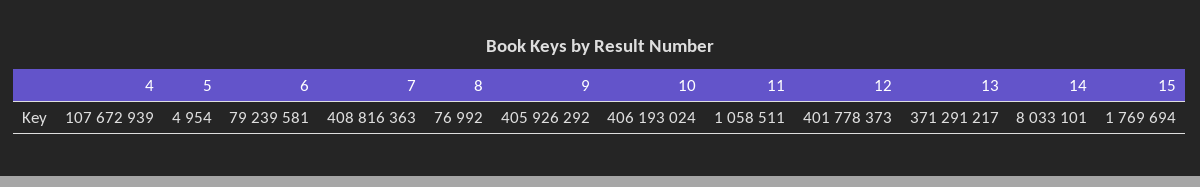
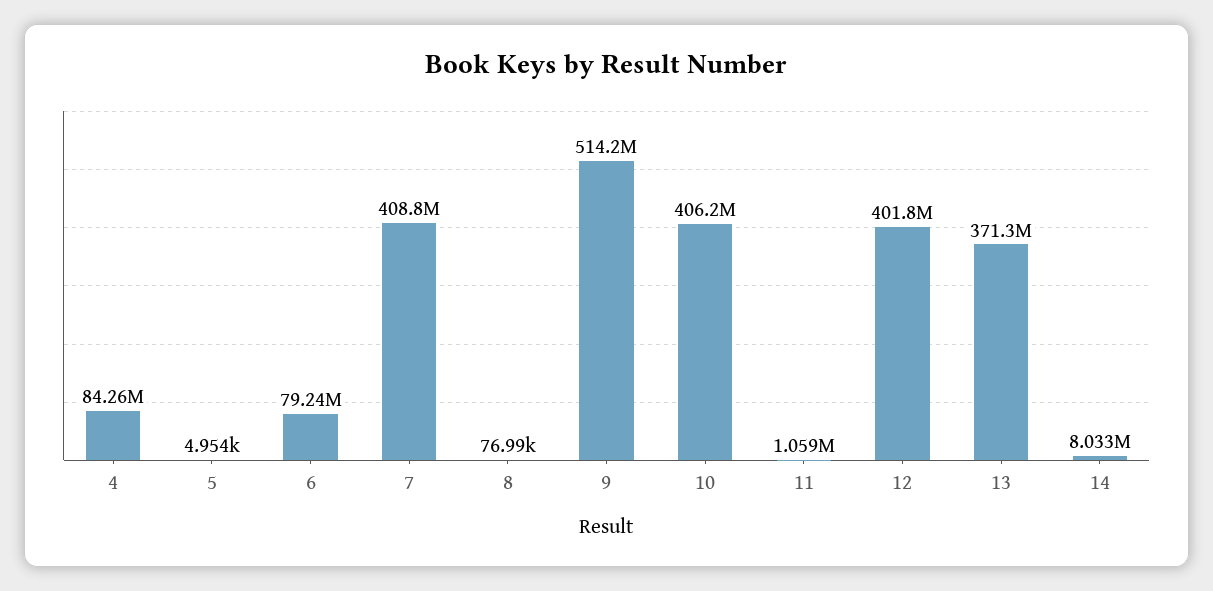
  {
-   "4": 107672939,
+   "4": 84260000,
    "5": 4954,
    "6": 79239581,
    "7": 408816363,
    "8": 76992,
-   "9": 405926292,
+   "9": 514200000,
    "10": 406193024,
    "11": 1058511,
    "12": 401778373,
    "13": 371291217,
-   "14": 8033101,
+   "14": 8033101
-   "15": 1769694
  }

